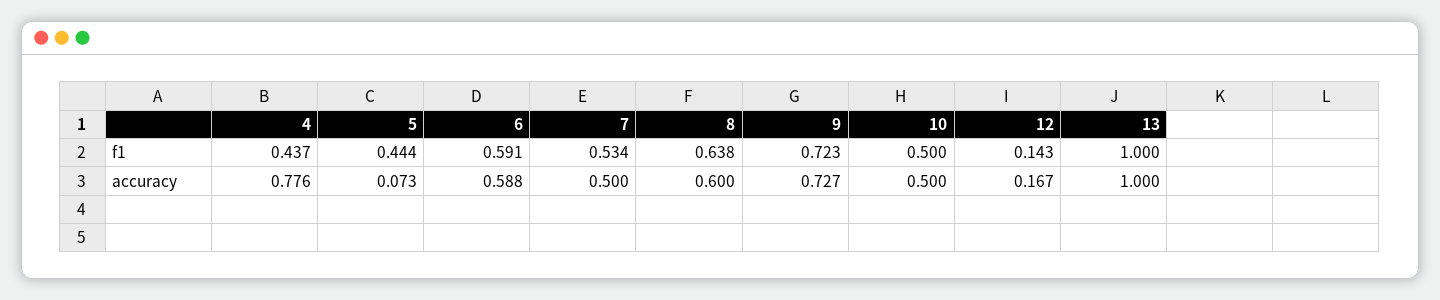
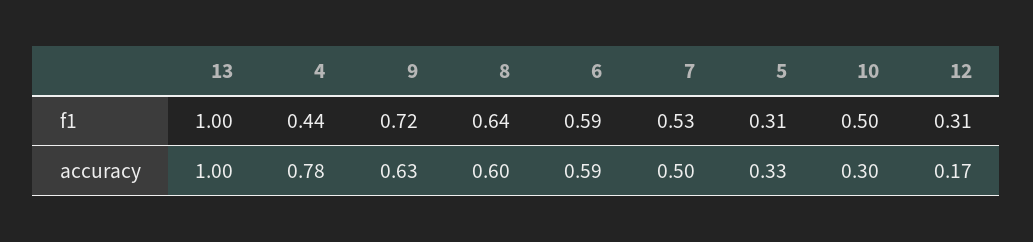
  {
    "4": {
      "f1": 0.437,
      "accuracy": 0.776
    },
    "5": {
-     "f1": 0.444,
+     "f1": 0.31,
-     "accuracy": 0.073
+     "accuracy": 0.33
    },
    "6": {
      "f1": 0.591,
      "accuracy": 0.588
    },
    "7": {
      "f1": 0.534,
      "accuracy": 0.5
    },
    "8": {
      "f1": 0.638,
      "accuracy": 0.6
    },
    "9": {
      "f1": 0.723,
-     "accuracy": 0.727
+     "accuracy": 0.63
    },
    "10": {
      "f1": 0.5,
-     "accuracy": 0.5
+     "accuracy": 0.3
    },
    "12": {
-     "f1": 0.143,
+     "f1": 0.31,
      "accuracy": 0.167
    },
    "13": {
      "f1": 1,
      "accuracy": 1
    }
  }

